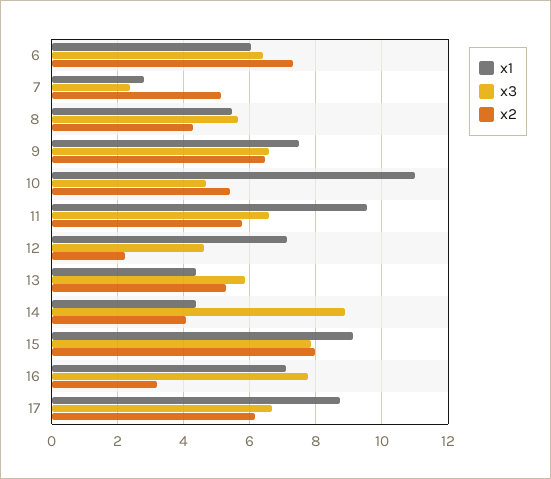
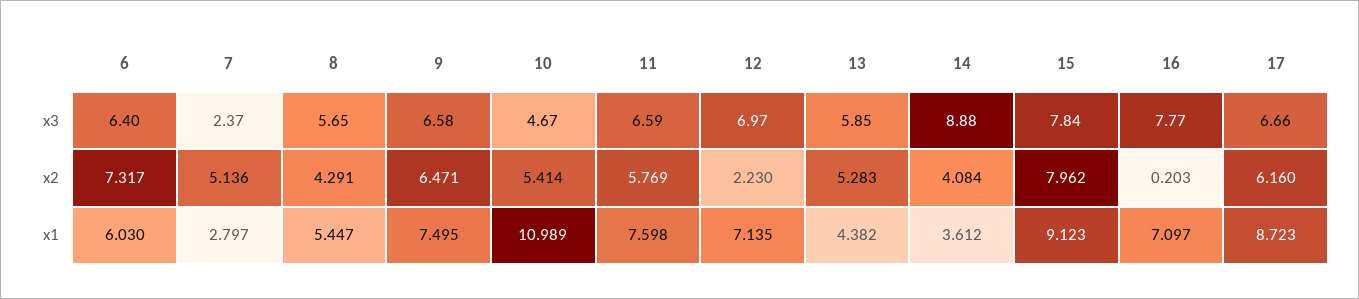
  {
    "x1": {
      "6": 6.03,
      "7": 2.797,
      "8": 5.447,
      "9": 7.495,
      "10": 10.989,
-     "11": 9.6,
+     "11": 7.598,
      "12": 7.135,
      "13": 4.382,
-     "14": 4.4,
+     "14": 3.612,
      "15": 9.123,
      "16": 7.097,
      "17": 8.723
    },
    "x3": {
      "6": 6.4,
      "7": 2.37,
      "8": 5.65,
      "9": 6.58,
      "10": 4.67,
      "11": 6.59,
-     "12": 4.6,
+     "12": 6.97,
      "13": 5.85,
      "14": 8.88,
      "15": 7.84,
      "16": 7.77,
      "17": 6.66
    },
    "x2": {
      "6": 7.317,
      "7": 5.136,
      "8": 4.291,
      "9": 6.471,
      "10": 5.414,
      "11": 5.769,
      "12": 2.23,
      "13": 5.283,
      "14": 4.084,
      "15": 7.962,
-     "16": 3.2,
+     "16": 0.203,
      "17": 6.16
    }
  }

